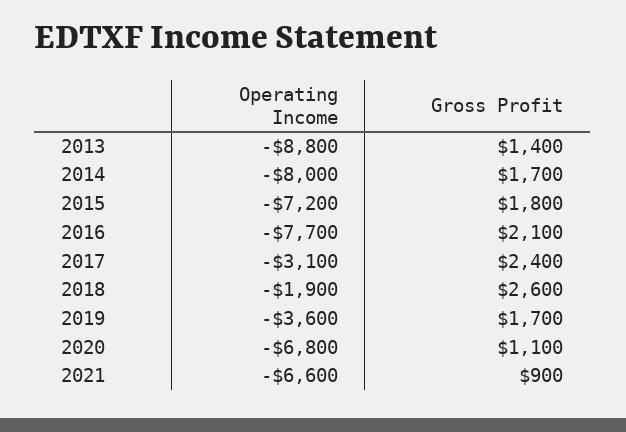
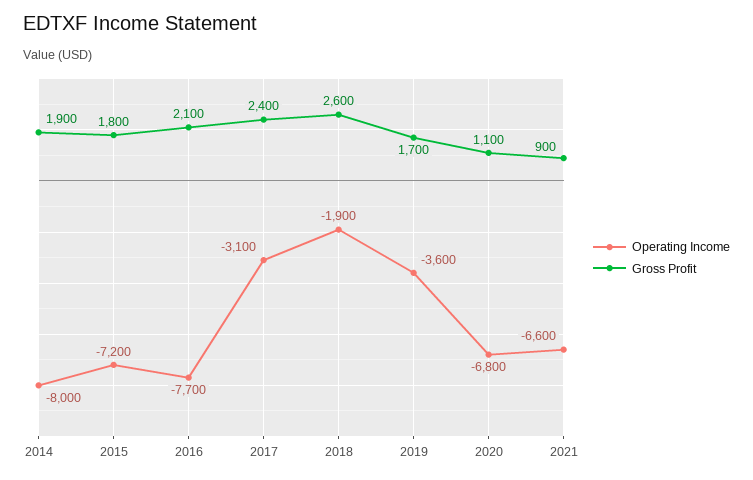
  {
    "Operating Income": {
-     "2013": -8800,
      "2014": -8000,
      "2015": -7200,
      "2016": -7700,
      "2017": -3100,
      "2018": -1900,
      "2019": -3600,
      "2020": -6800,
      "2021": -6600
    },
    "Gross Profit": {
-     "2013": 1400,
-     "2014": 1700,
+     "2014": 1900,
      "2015": 1800,
      "2016": 2100,
      "2017": 2400,
      "2018": 2600,
      "2019": 1700,
      "2020": 1100,
      "2021": 900
    }
  }

